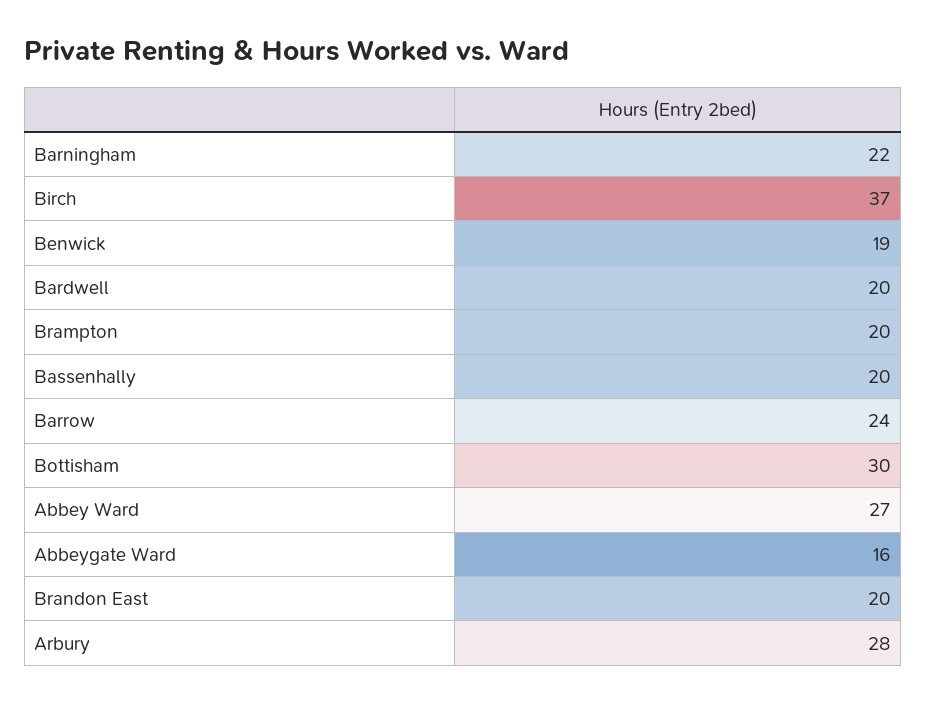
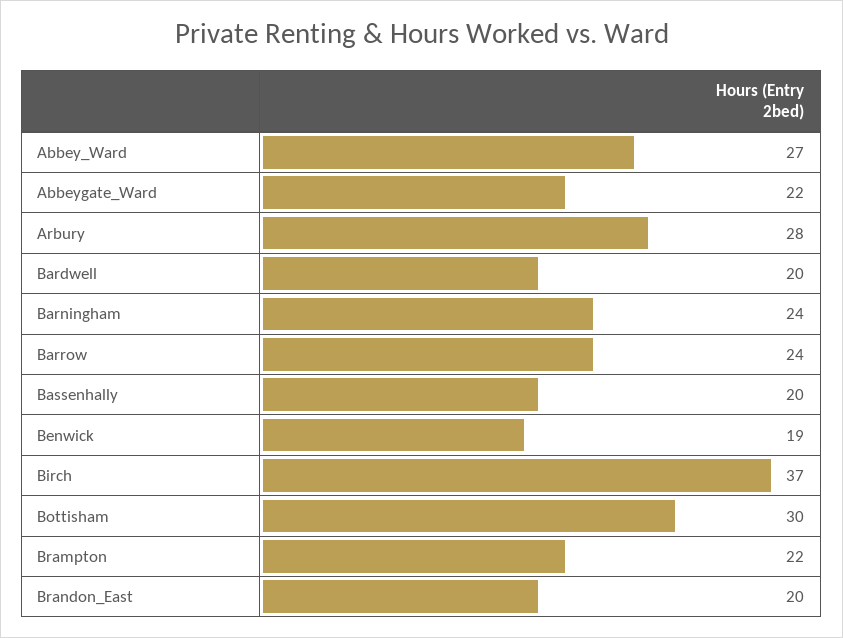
  {
-   "Barningham": 22,
+   "Barningham": 24,
    "Birch": 37,
    "Benwick": 19,
    "Bardwell": 20,
-   "Brampton": 20,
+   "Brampton": 22,
    "Bassenhally": 20,
    "Barrow": 24,
    "Bottisham": 30,
    "Abbey Ward": 27,
-   "Abbeygate Ward": 16,
+   "Abbeygate Ward": 22,
    "Brandon East": 20,
    "Arbury": 28
  }

